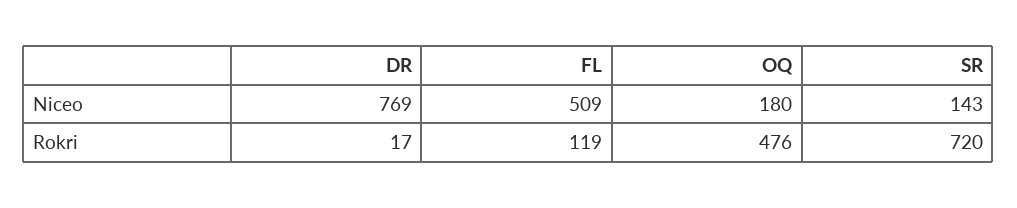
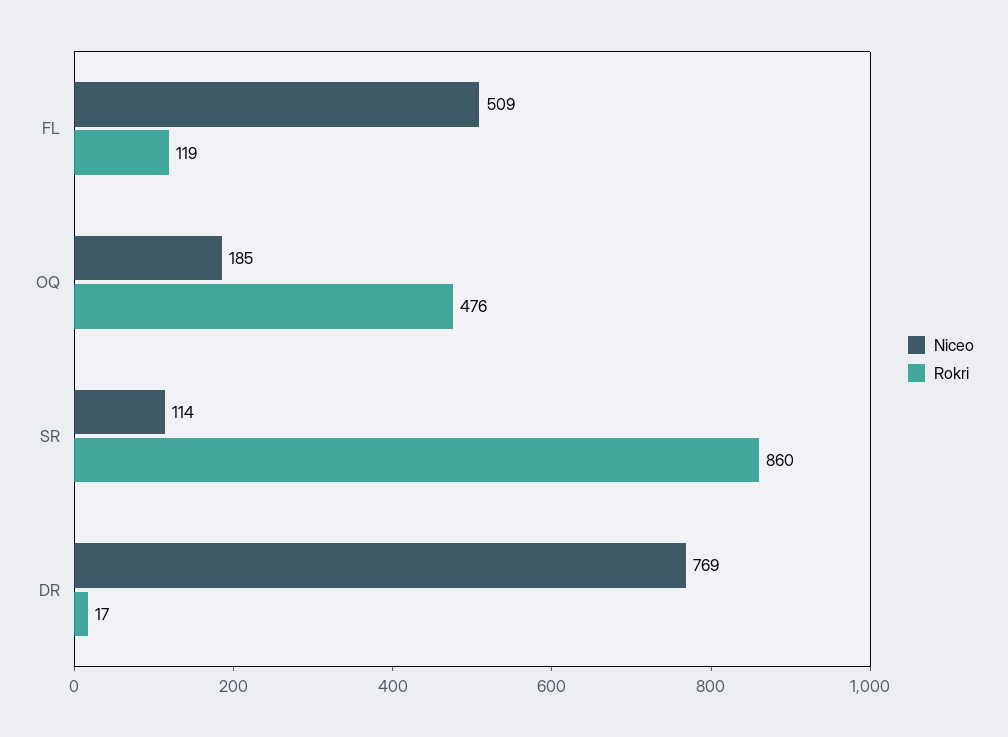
  {
    "Niceo": {
      "DR": 769,
      "FL": 509,
-     "OQ": 180,
+     "OQ": 185,
-     "SR": 143
+     "SR": 114
    },
    "Rokri": {
      "DR": 17,
      "FL": 119,
      "OQ": 476,
-     "SR": 720
+     "SR": 860
    }
  }

